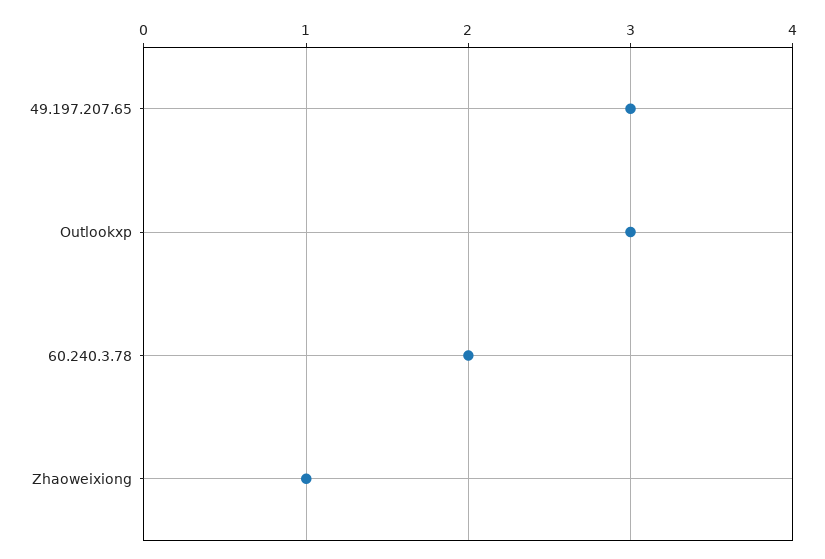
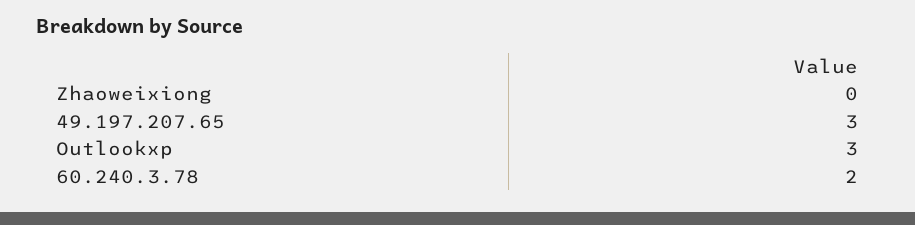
  {
    "49.197.207.65": 3,
    "Outlookxp": 3,
    "60.240.3.78": 2,
-   "Zhaoweixiong": 1
+   "Zhaoweixiong": 0
  }

